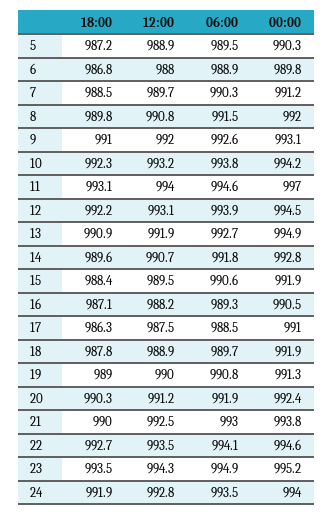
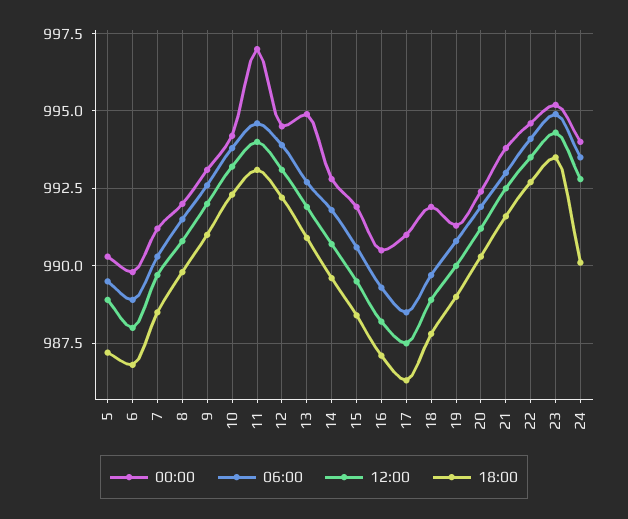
  {
    "18:00": {
      "5": 987.2,
      "6": 986.8,
      "7": 988.5,
      "8": 989.8,
      "9": 991,
      "10": 992.3,
      "11": 993.1,
      "12": 992.2,
      "13": 990.9,
      "14": 989.6,
      "15": 988.4,
      "16": 987.1,
      "17": 986.3,
      "18": 987.8,
      "19": 989,
      "20": 990.3,
-     "21": 990,
+     "21": 991.5,
      "22": 992.7,
      "23": 993.5,
-     "24": 991.9
+     "24": 990
    },
    "12:00": {
      "5": 988.9,
      "6": 988,
      "7": 989.7,
      "8": 990.8,
      "9": 992,
      "10": 993.2,
      "11": 994,
      "12": 993.1,
      "13": 991.9,
      "14": 990.7,
      "15": 989.5,
      "16": 988.2,
      "17": 987.5,
      "18": 988.9,
      "19": 990,
      "20": 991.2,
      "21": 992.5,
      "22": 993.5,
      "23": 994.3,
      "24": 992.8
    },
    "06:00": {
      "5": 989.5,
      "6": 988.9,
      "7": 990.3,
      "8": 991.5,
      "9": 992.6,
      "10": 993.8,
      "11": 994.6,
      "12": 993.9,
      "13": 992.7,
      "14": 991.8,
      "15": 990.6,
      "16": 989.3,
      "17": 988.5,
      "18": 989.7,
      "19": 990.8,
      "20": 991.9,
      "21": 993,
      "22": 994.1,
      "23": 994.9,
      "24": 993.5
    },
    "00:00": {
      "5": 990.3,
      "6": 989.8,
      "7": 991.2,
      "8": 992,
      "9": 993.1,
      "10": 994.2,
      "11": 997,
      "12": 994.5,
      "13": 994.9,
      "14": 992.8,
      "15": 991.9,
      "16": 990.5,
      "17": 991,
      "18": 991.9,
      "19": 991.3,
      "20": 992.4,
      "21": 993.8,
      "22": 994.6,
      "23": 995.2,
      "24": 994
    }
  }

